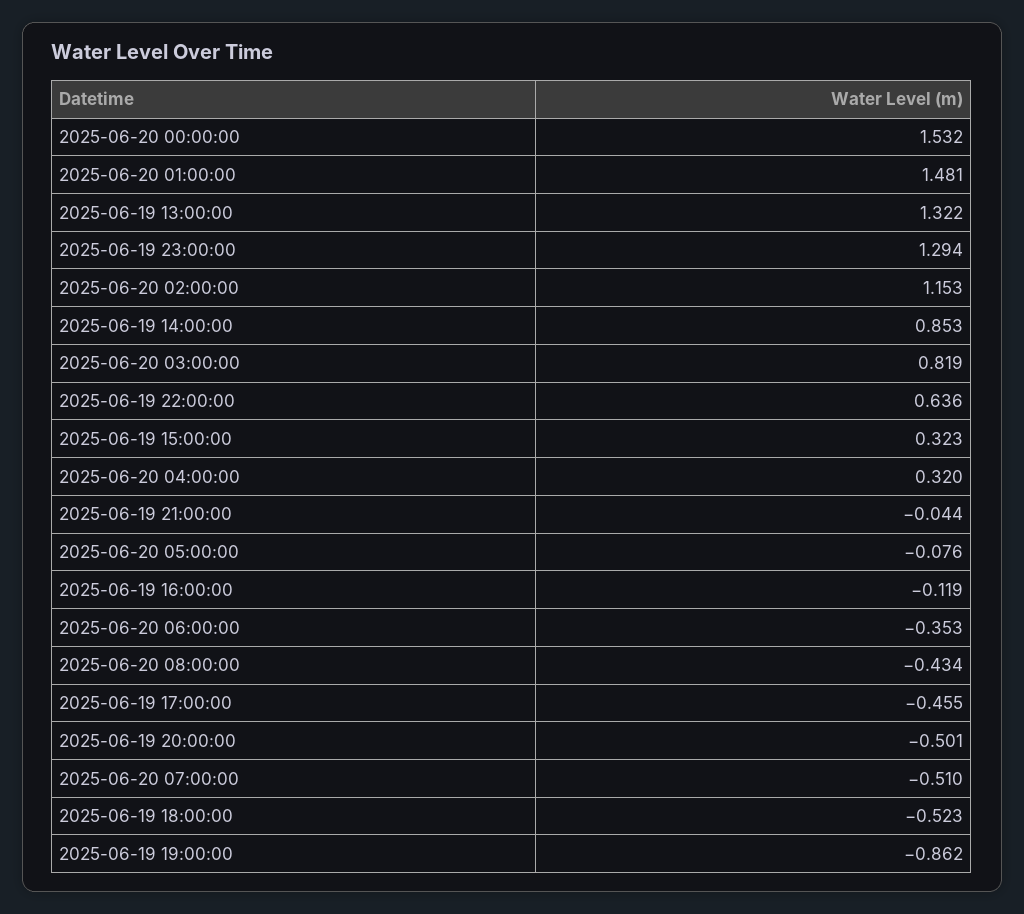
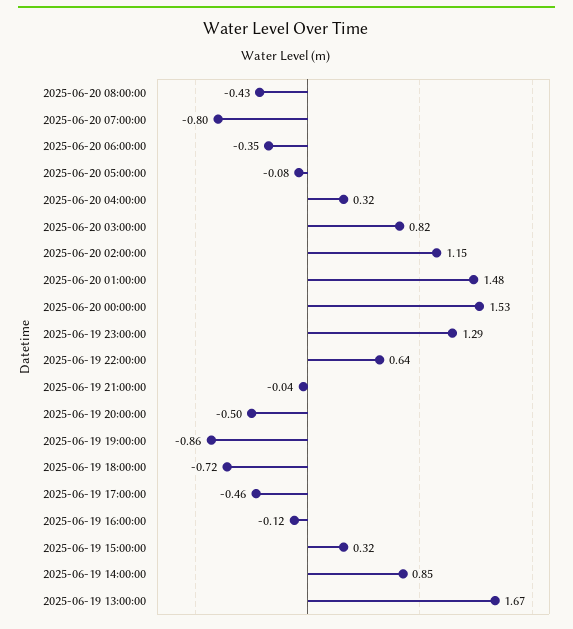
  {
    "2025-06-20 00:00:00": 1.532,
    "2025-06-20 01:00:00": 1.481,
-   "2025-06-19 13:00:00": 1.322,
+   "2025-06-19 13:00:00": 1.67,
    "2025-06-19 23:00:00": 1.294,
    "2025-06-20 02:00:00": 1.153,
    "2025-06-19 14:00:00": 0.853,
    "2025-06-20 03:00:00": 0.819,
    "2025-06-19 22:00:00": 0.636,
    "2025-06-19 15:00:00": 0.323,
    "2025-06-20 04:00:00": 0.32,
    "2025-06-19 21:00:00": -0.044,
    "2025-06-20 05:00:00": -0.076,
    "2025-06-19 16:00:00": -0.119,
    "2025-06-20 06:00:00": -0.353,
    "2025-06-20 08:00:00": -0.434,
    "2025-06-19 17:00:00": -0.455,
    "2025-06-19 20:00:00": -0.501,
-   "2025-06-20 07:00:00": -0.51,
+   "2025-06-20 07:00:00": -0.8,
-   "2025-06-19 18:00:00": -0.523,
+   "2025-06-19 18:00:00": -0.72,
    "2025-06-19 19:00:00": -0.862
  }

